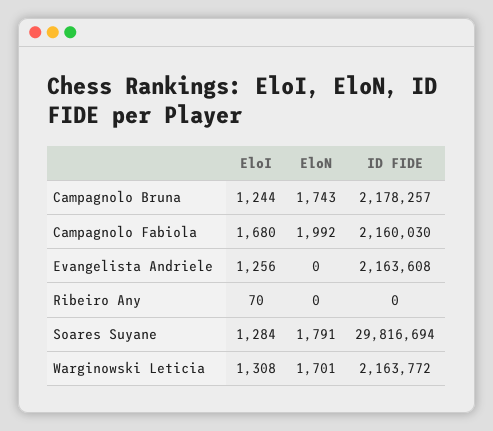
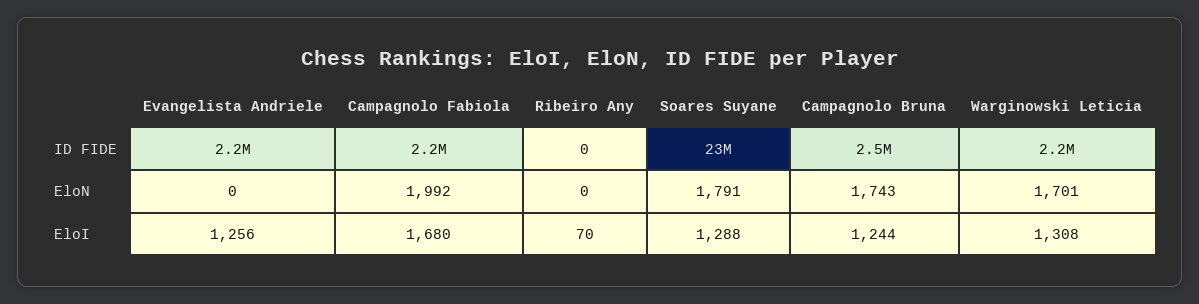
  {
    "EloI": {
      "Campagnolo Bruna": 1244,
      "Campagnolo Fabiola": 1680,
      "Evangelista Andriele": 1256,
      "Ribeiro Any": 70,
-     "Soares Suyane": 1284,
+     "Soares Suyane": 1288,
      "Warginowski Leticia": 1308
    },
    "EloN": {
      "Campagnolo Bruna": 1743,
      "Campagnolo Fabiola": 1992,
      "Evangelista Andriele": 0,
      "Ribeiro Any": 0,
      "Soares Suyane": 1791,
      "Warginowski Leticia": 1701
    },
    "ID FIDE": {
-     "Campagnolo Bruna": 2178257,
+     "Campagnolo Bruna": 2500000,
      "Campagnolo Fabiola": 2160030,
      "Evangelista Andriele": 2163608,
      "Ribeiro Any": 0,
-     "Soares Suyane": 29816694,
+     "Soares Suyane": 23000000,
      "Warginowski Leticia": 2163772
    }
  }

